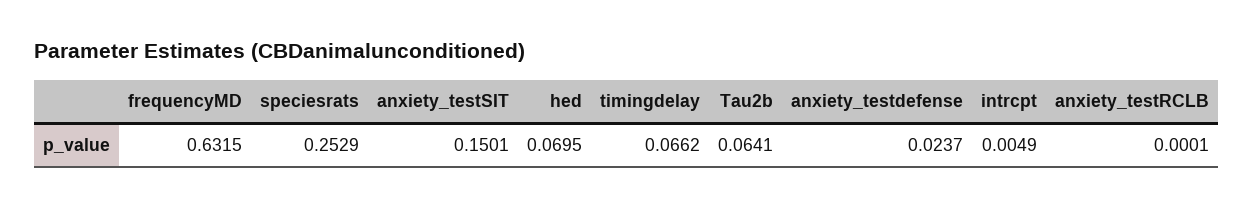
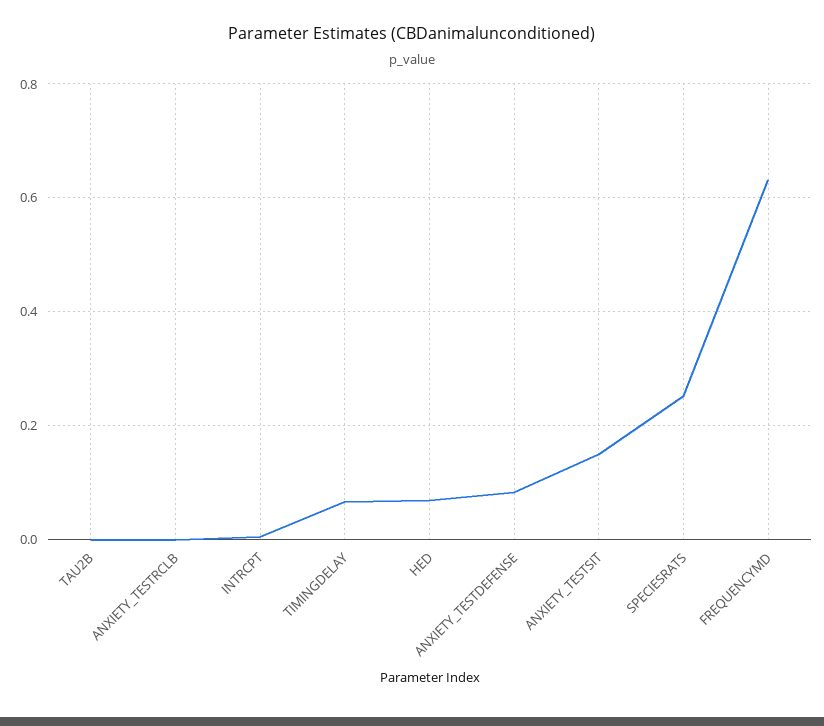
  {
    "frequencyMD": 0.6315,
    "speciesrats": 0.2529,
    "anxiety_testSIT": 0.1501,
    "hed": 0.0695,
    "timingdelay": 0.0662,
-   "Tau2b": 0.0641,
+   "Tau2b": 0,
-   "anxiety_testdefense": 0.0237,
+   "anxiety_testdefense": 0.08,
    "intrcpt": 0.0049,
    "anxiety_testRCLB": 0.0001
  }

